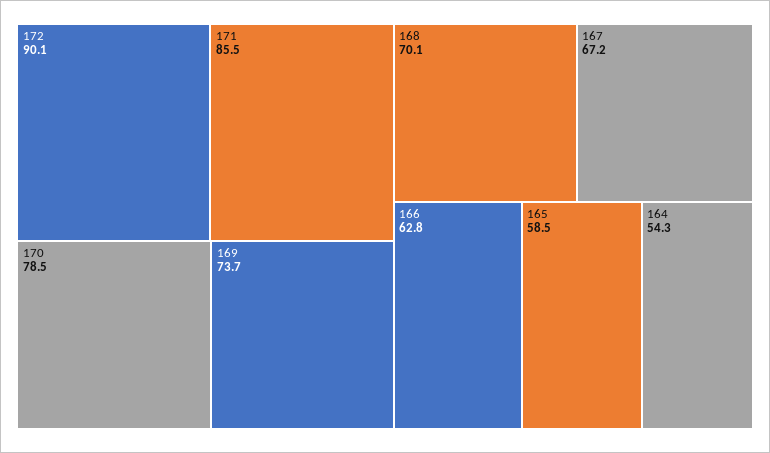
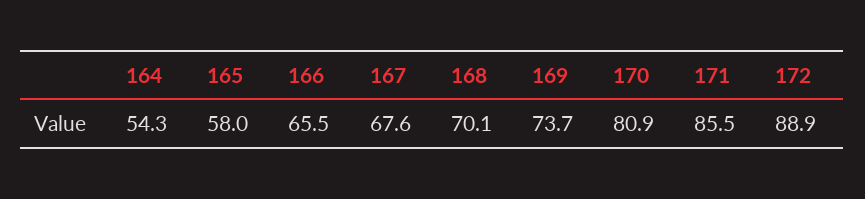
  {
-   "172": 90.1,
+   "172": 88.9,
    "171": 85.5,
-   "170": 78.5,
+   "170": 80.9,
    "169": 73.7,
    "168": 70.1,
-   "167": 67.2,
+   "167": 67.6,
-   "166": 62.8,
+   "166": 65.5,
-   "165": 58.5,
+   "165": 58,
    "164": 54.3
  }

